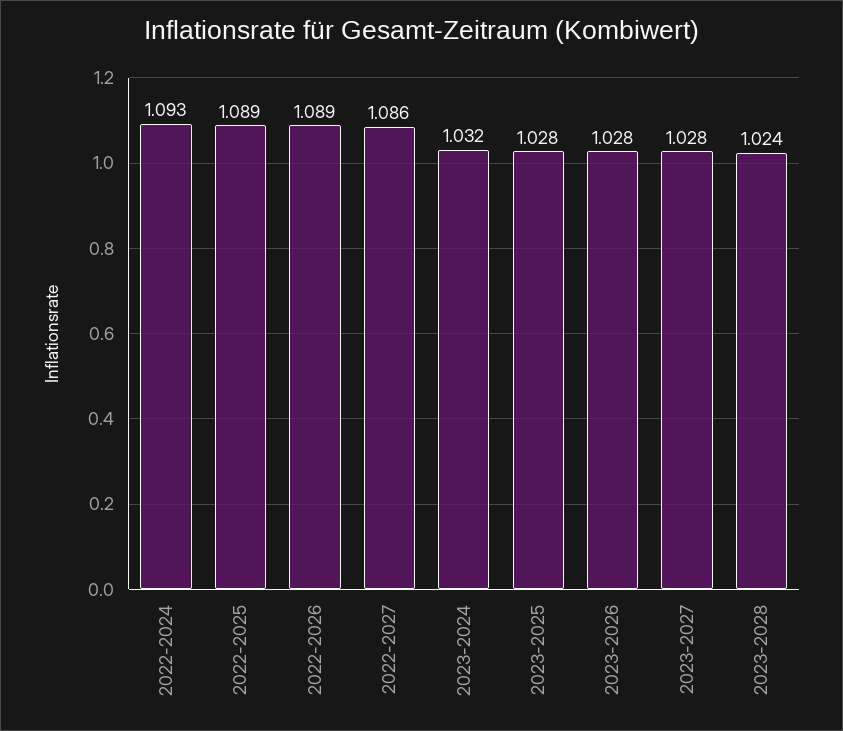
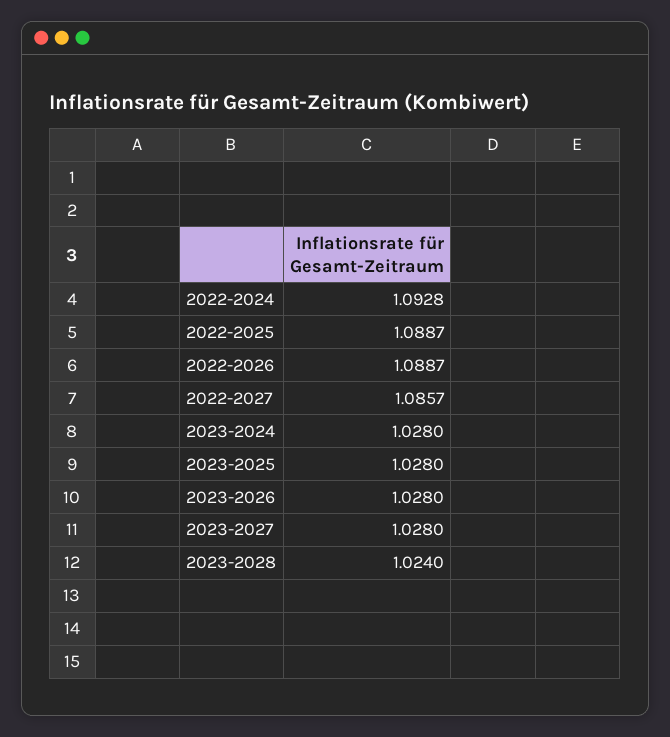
  {
    "2022-2024": 1.0928,
    "2022-2025": 1.0887,
    "2022-2026": 1.0887,
    "2022-2027": 1.0857,
-   "2023-2024": 1.032,
+   "2023-2024": 1.028,
    "2023-2025": 1.028,
    "2023-2026": 1.028,
    "2023-2027": 1.028,
    "2023-2028": 1.024
  }

